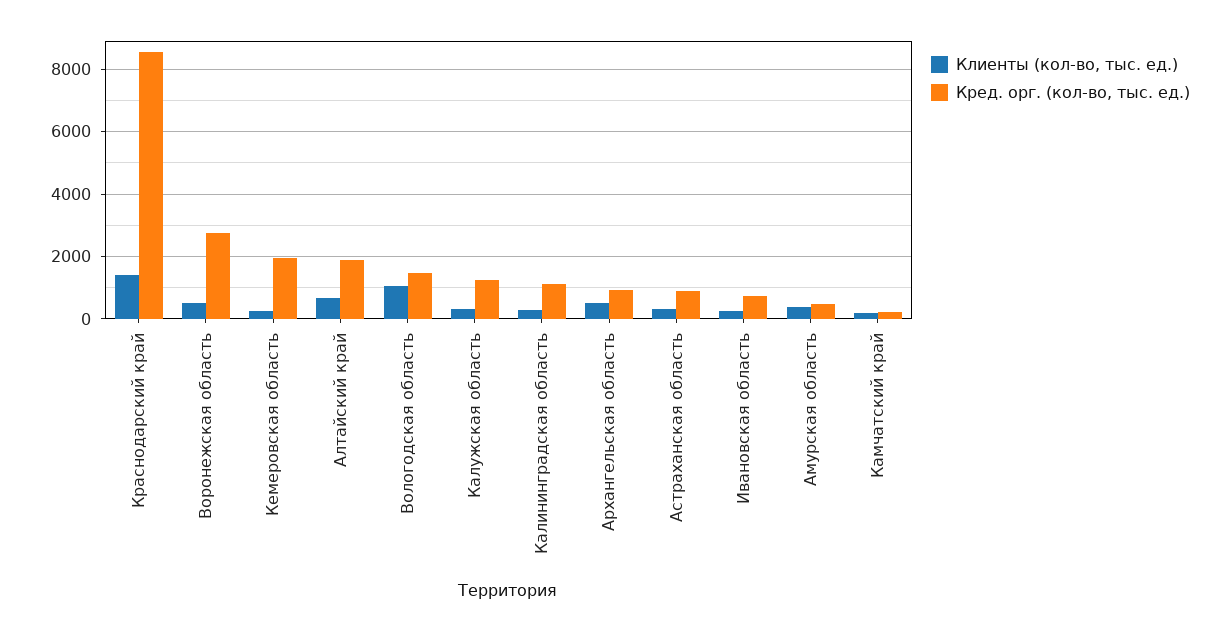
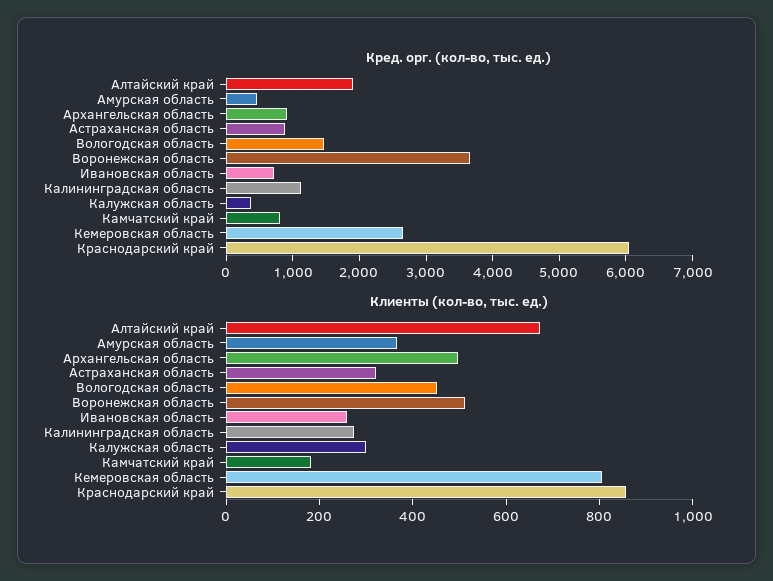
  {
    "Клиенты (кол-во, тыс. ед.)": {
-     "Краснодарский край": 1400,
+     "Краснодарский край": 850,
      "Воронежская область": 500,
-     "Кемеровская область": 200,
+     "Кемеровская область": 800,
      "Алтайский край": 650,
-     "Вологодская область": 1000,
+     "Вологодская область": 450,
      "Калужская область": 300,
      "Калининградская область": 250,
      "Архангельская область": 500,
      "Астраханская область": 300,
      "Ивановская область": 250,
      "Амурская область": 350,
      "Камчатский край": 200
    },
    "Кред. орг. (кол-во, тыс. ед.)": {
-     "Краснодарский край": 8600,
+     "Краснодарский край": 6000,
-     "Воронежская область": 2800,
+     "Воронежская область": 3600,
-     "Кемеровская область": 2000,
+     "Кемеровская область": 2600,
      "Алтайский край": 1800,
      "Вологодская область": 1400,
-     "Калужская область": 1200,
+     "Калужская область": 400,
      "Калининградская область": 1200,
      "Архангельская область": 1000,
      "Астраханская область": 800,
      "Ивановская область": 800,
      "Амурская область": 400,
-     "Камчатский край": 200
+     "Камчатский край": 800
    }
  }

